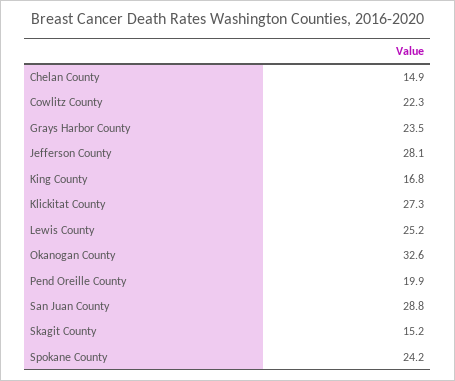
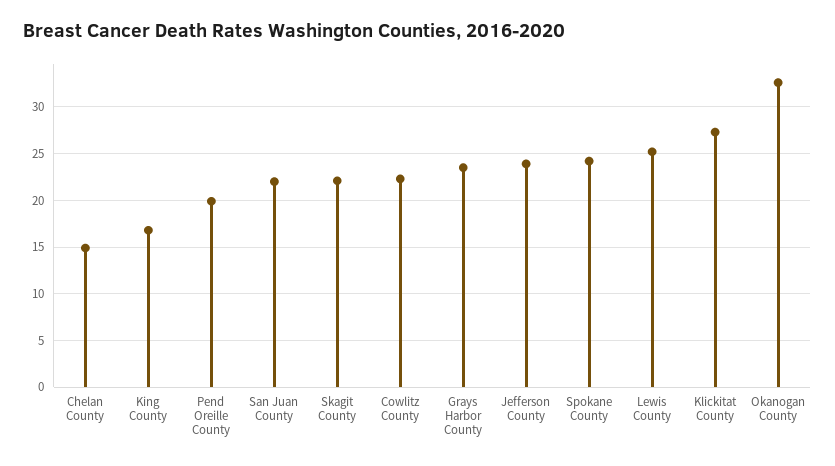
  {
    "Chelan County": 14.9,
    "Cowlitz County": 22.3,
    "Grays Harbor County": 23.5,
-   "Jefferson County": 28.1,
+   "Jefferson County": 24,
    "King County": 16.8,
    "Klickitat County": 27.3,
    "Lewis County": 25.2,
    "Okanogan County": 32.6,
    "Pend Oreille County": 19.9,
-   "San Juan County": 28.8,
+   "San Juan County": 22,
-   "Skagit County": 15.2,
+   "Skagit County": 22,
    "Spokane County": 24.2
  }

